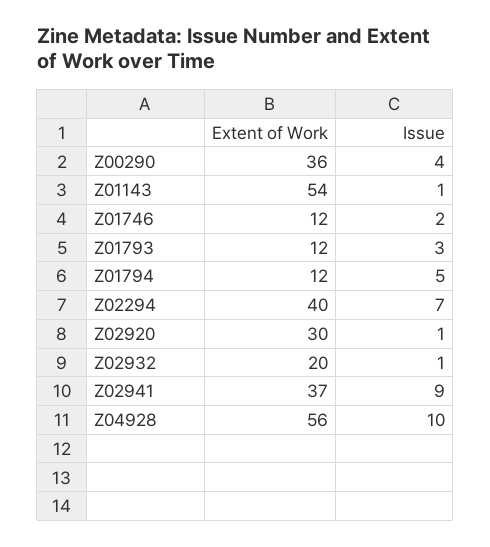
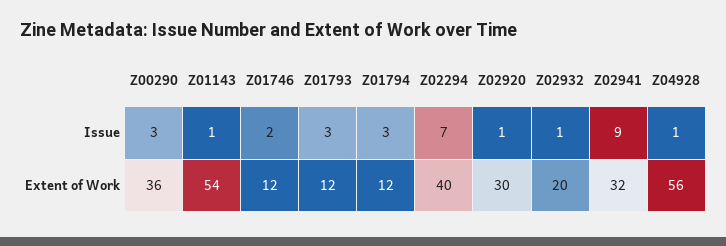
  {
    "Extent of Work": {
      "Z00290": 36,
      "Z01143": 54,
      "Z01746": 12,
      "Z01793": 12,
      "Z01794": 12,
      "Z02294": 40,
      "Z02920": 30,
      "Z02932": 20,
-     "Z02941": 37,
+     "Z02941": 32,
      "Z04928": 56
    },
    "Issue": {
-     "Z00290": 4,
+     "Z00290": 3,
      "Z01143": 1,
      "Z01746": 2,
      "Z01793": 3,
-     "Z01794": 5,
+     "Z01794": 3,
      "Z02294": 7,
      "Z02920": 1,
      "Z02932": 1,
      "Z02941": 9,
-     "Z04928": 10
+     "Z04928": 1
    }
  }

